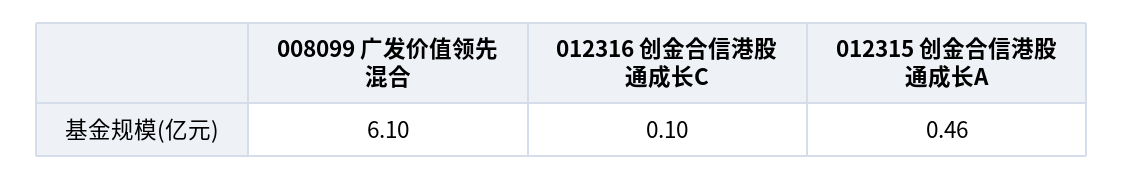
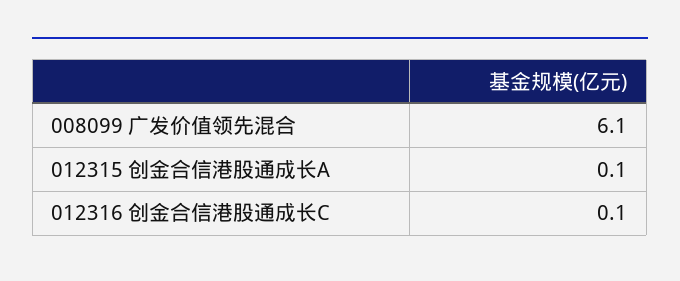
  {
    "008099 广发价值领先混合": 6.1,
    "012316 创金合信港股通成长C": 0.1,
-   "012315 创金合信港股通成长A": 0.46
+   "012315 创金合信港股通成长A": 0.1
  }

